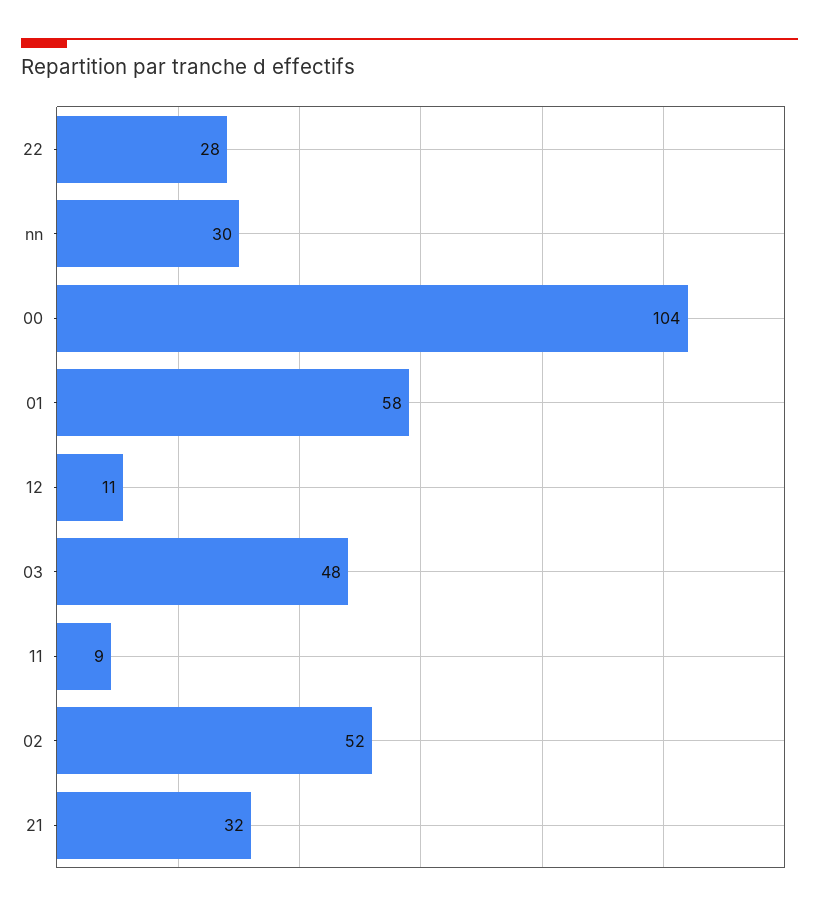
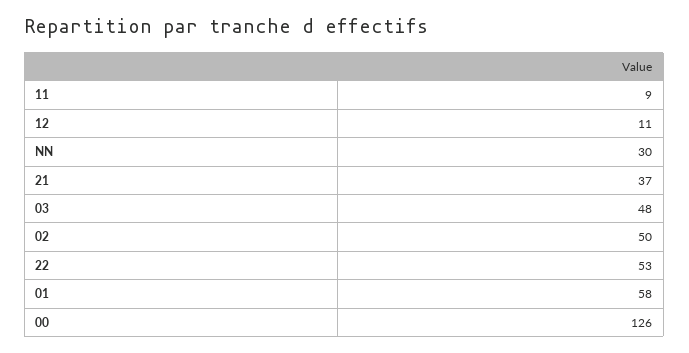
  {
-   "22": 28,
+   "22": 53,
    "nn": 30,
-   "00": 104,
+   "00": 126,
    "01": 58,
    "12": 11,
    "03": 48,
    "11": 9,
-   "02": 52,
+   "02": 50,
-   "21": 32
+   "21": 37
  }

